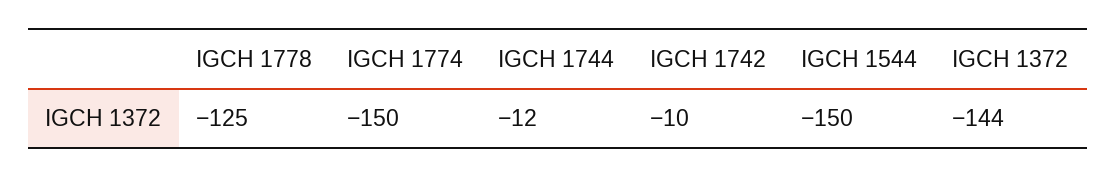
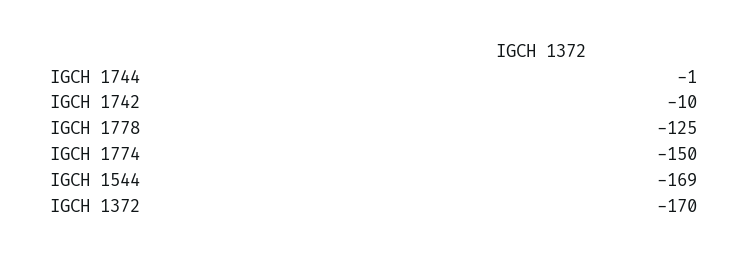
  {
    "IGCH 1778": -125,
    "IGCH 1774": -150,
-   "IGCH 1744": -12,
+   "IGCH 1744": -1,
    "IGCH 1742": -10,
-   "IGCH 1544": -150,
+   "IGCH 1544": -169,
-   "IGCH 1372": -144
+   "IGCH 1372": -170
  }

